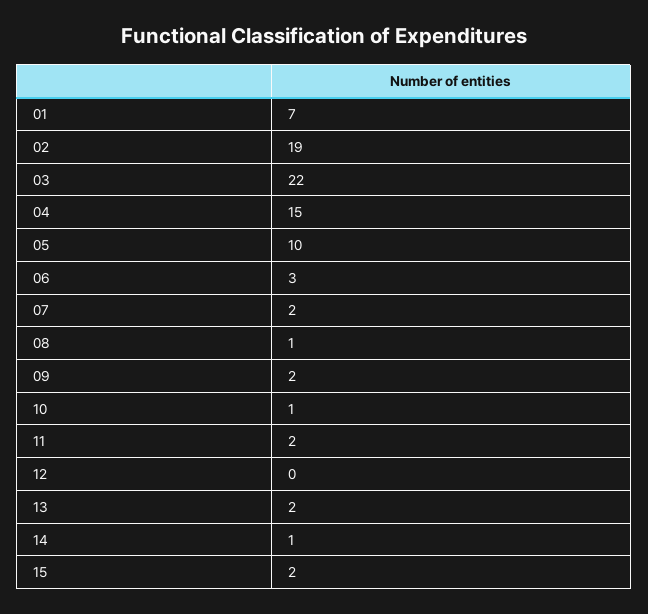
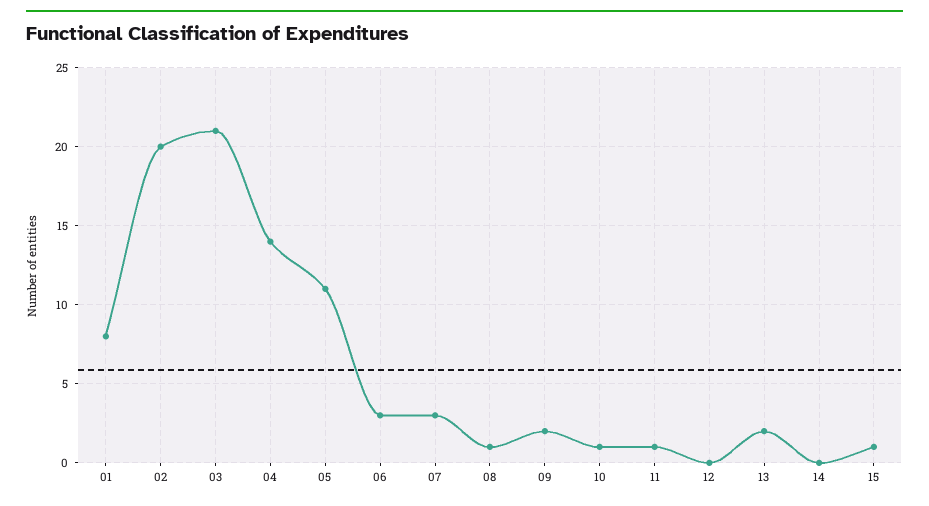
  {
-   "01": 7,
+   "01": 8,
-   "02": 19,
+   "02": 20,
-   "03": 22,
+   "03": 21,
-   "04": 15,
+   "04": 14,
-   "05": 10,
+   "05": 11,
    "06": 3,
-   "07": 2,
+   "07": 3,
    "08": 1,
    "09": 2,
    "10": 1,
-   "11": 2,
+   "11": 1,
    "12": 0,
    "13": 2,
-   "14": 1,
+   "14": 0,
-   "15": 2
+   "15": 1
  }

